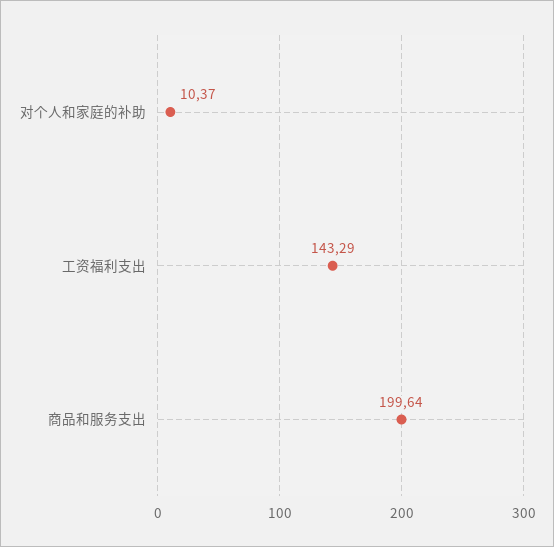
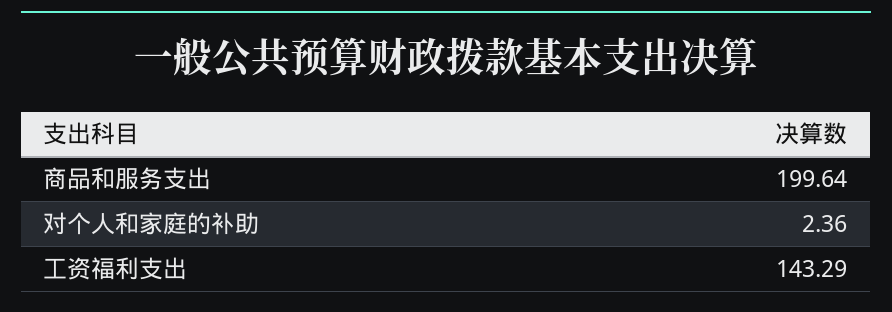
  {
-   "对个人和家庭的补助": 10.37,
+   "对个人和家庭的补助": 2.36,
    "工资福利支出": 143.29,
    "商品和服务支出": 199.64
  }

